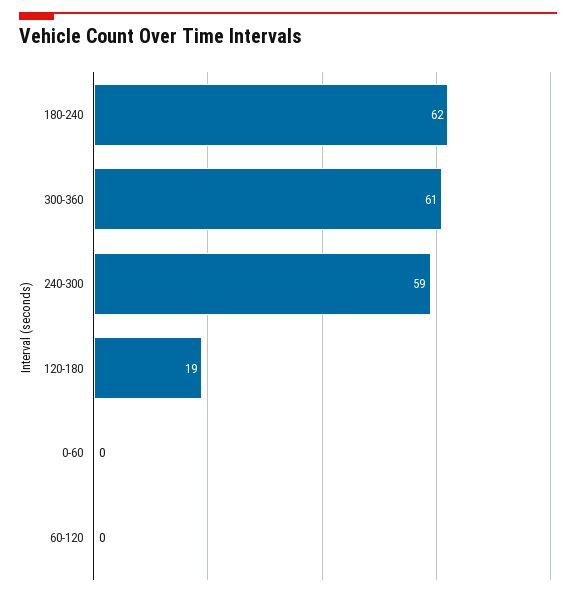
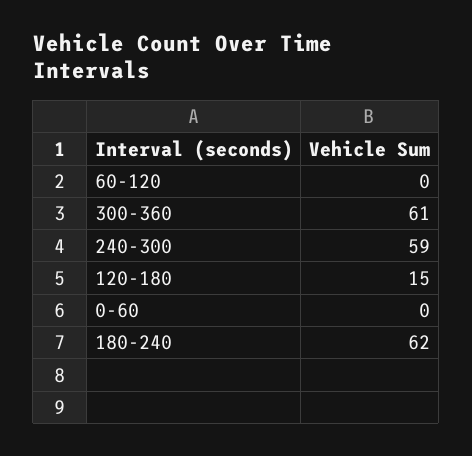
  {
    "180-240": 62,
    "300-360": 61,
    "240-300": 59,
-   "120-180": 19,
+   "120-180": 15,
    "0-60": 0,
    "60-120": 0
  }

